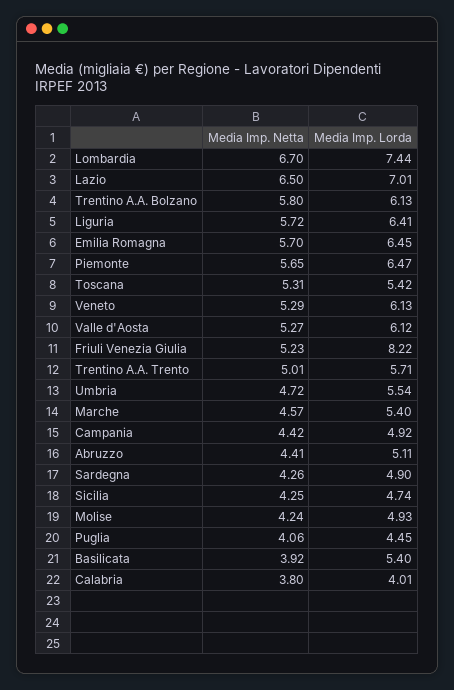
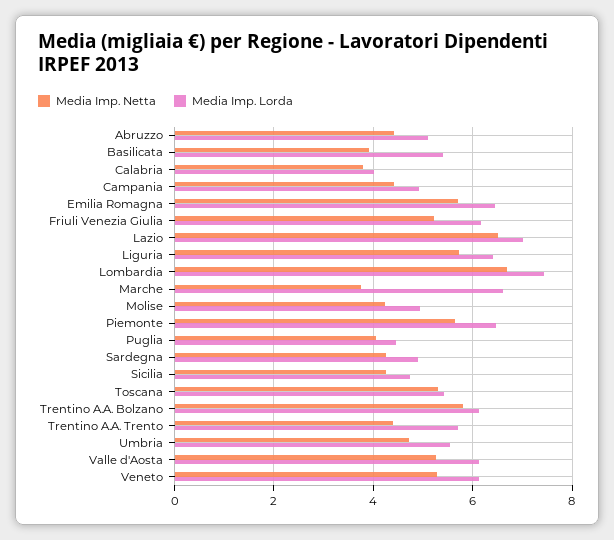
  {
    "Media Imp. Netta": {
      "Lombardia": 6.7,
      "Lazio": 6.5,
      "Trentino A.A. Bolzano": 5.8,
      "Liguria": 5.72,
      "Emilia Romagna": 5.7,
      "Piemonte": 5.65,
      "Toscana": 5.31,
      "Veneto": 5.29,
      "Valle d'Aosta": 5.27,
      "Friuli Venezia Giulia": 5.23,
-     "Trentino A.A. Trento": 5.01,
+     "Trentino A.A. Trento": 4.4,
      "Umbria": 4.72,
-     "Marche": 4.57,
+     "Marche": 3.8,
      "Campania": 4.42,
      "Abruzzo": 4.41,
      "Sardegna": 4.26,
      "Sicilia": 4.25,
      "Molise": 4.24,
      "Puglia": 4.06,
      "Basilicata": 3.92,
      "Calabria": 3.8
    },
    "Media Imp. Lorda": {
      "Lombardia": 7.44,
      "Lazio": 7.01,
      "Trentino A.A. Bolzano": 6.13,
      "Liguria": 6.41,
      "Emilia Romagna": 6.45,
      "Piemonte": 6.47,
      "Toscana": 5.42,
      "Veneto": 6.13,
      "Valle d'Aosta": 6.12,
-     "Friuli Venezia Giulia": 8.22,
+     "Friuli Venezia Giulia": 6.2,
      "Trentino A.A. Trento": 5.71,
      "Umbria": 5.54,
-     "Marche": 5.4,
+     "Marche": 6.6,
      "Campania": 4.92,
      "Abruzzo": 5.11,
      "Sardegna": 4.9,
      "Sicilia": 4.74,
      "Molise": 4.93,
      "Puglia": 4.45,
      "Basilicata": 5.4,
      "Calabria": 4.01
    }
  }

